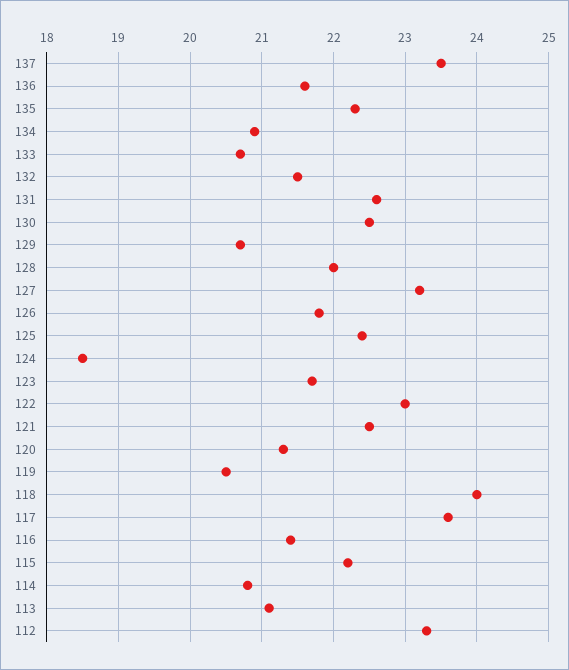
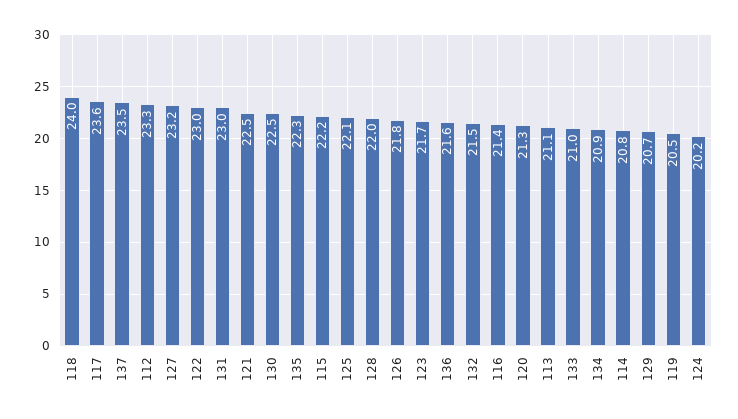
  {
    "137": 23.5,
    "136": 21.6,
    "135": 22.3,
    "134": 20.9,
-   "133": 20.7,
+   "133": 21,
    "132": 21.5,
-   "131": 22.6,
+   "131": 23,
    "130": 22.5,
    "129": 20.7,
    "128": 22,
    "127": 23.2,
    "126": 21.8,
-   "125": 22.4,
+   "125": 22.1,
-   "124": 18.5,
+   "124": 20.2,
    "123": 21.7,
    "122": 23,
    "121": 22.5,
    "120": 21.3,
    "119": 20.5,
    "118": 24,
    "117": 23.6,
    "116": 21.4,
    "115": 22.2,
    "114": 20.8,
    "113": 21.1,
    "112": 23.3
  }

